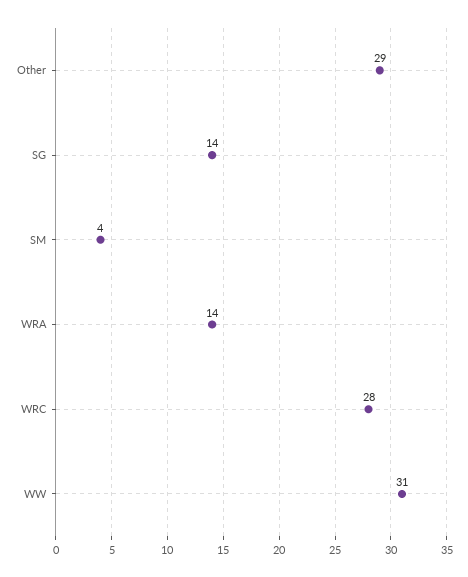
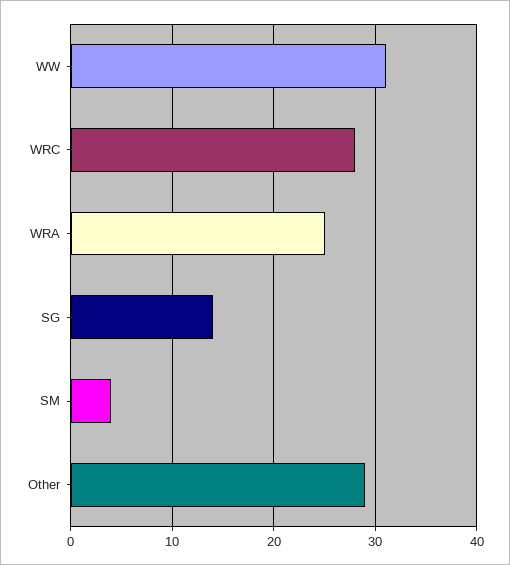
  {
    "Other": 29,
    "SG": 14,
    "SM": 4,
-   "WRA": 14,
+   "WRA": 25,
    "WRC": 28,
    "WW": 31
  }

